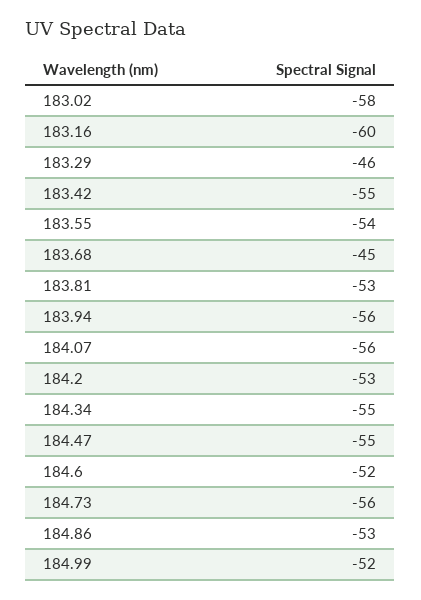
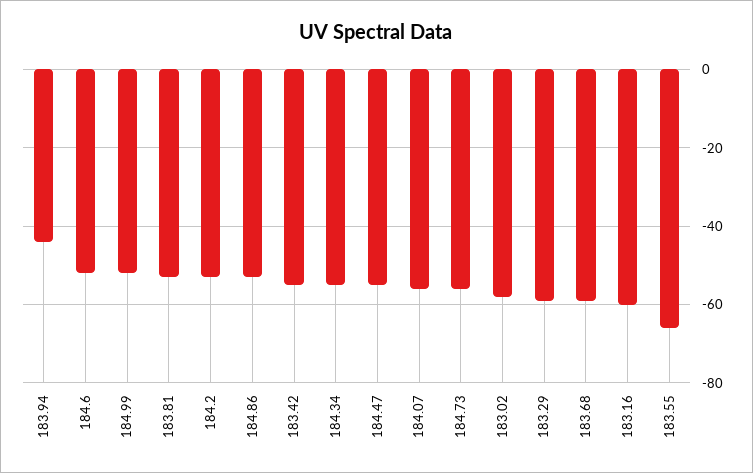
  {
    "183.02": -58,
    "183.16": -60,
-   "183.29": -46,
+   "183.29": -60,
    "183.42": -55,
-   "183.55": -54,
+   "183.55": -65,
-   "183.68": -45,
+   "183.68": -60,
    "183.81": -53,
-   "183.94": -56,
+   "183.94": -45,
    "184.07": -56,
    "184.2": -53,
    "184.34": -55,
    "184.47": -55,
    "184.6": -52,
    "184.73": -56,
    "184.86": -53,
    "184.99": -52
  }

